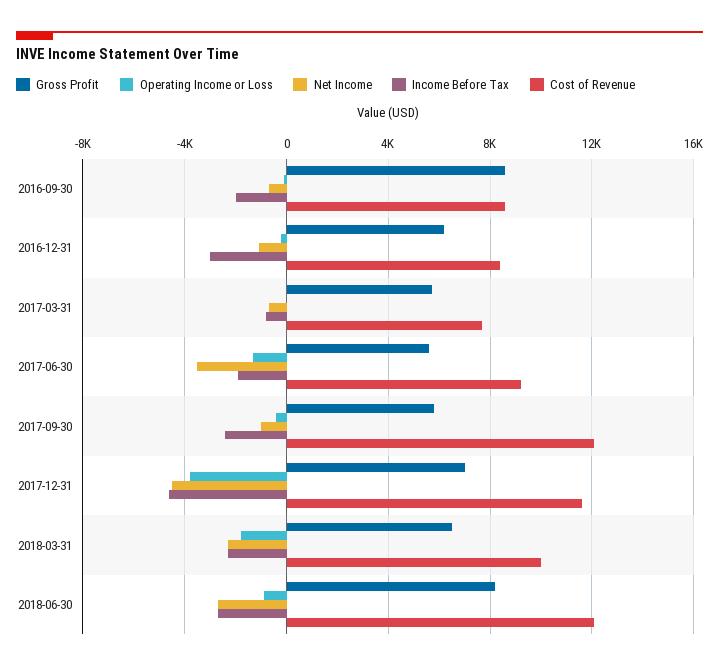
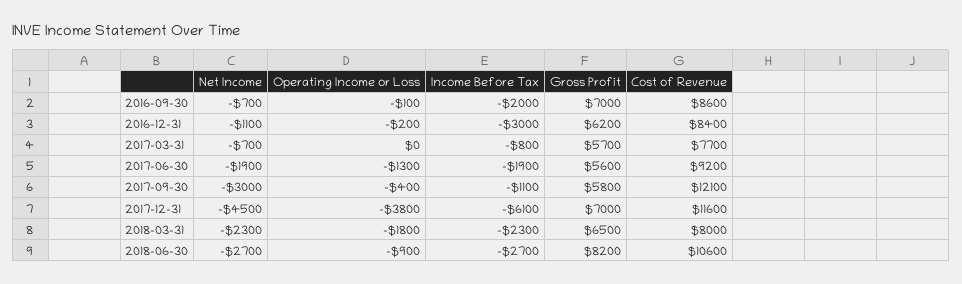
  {
    "Gross Profit": {
-     "2016-09-30": 8500,
+     "2016-09-30": 7000,
      "2016-12-31": 6200,
      "2017-03-31": 5700,
      "2017-06-30": 5600,
      "2017-09-30": 5800,
      "2017-12-31": 7000,
      "2018-03-31": 6500,
      "2018-06-30": 8200
    },
    "Operating Income or Loss": {
      "2016-09-30": -100,
      "2016-12-31": -200,
      "2017-03-31": 0,
      "2017-06-30": -1300,
      "2017-09-30": -400,
      "2017-12-31": -3800,
      "2018-03-31": -1800,
      "2018-06-30": -900
    },
    "Net Income": {
      "2016-09-30": -700,
      "2016-12-31": -1100,
      "2017-03-31": -700,
-     "2017-06-30": -3500,
+     "2017-06-30": -1900,
-     "2017-09-30": -1000,
+     "2017-09-30": -3000,
      "2017-12-31": -4500,
      "2018-03-31": -2300,
      "2018-06-30": -2700
    },
    "Income Before Tax": {
      "2016-09-30": -2000,
      "2016-12-31": -3000,
      "2017-03-31": -800,
      "2017-06-30": -1900,
-     "2017-09-30": -2500,
+     "2017-09-30": -1100,
-     "2017-12-31": -4500,
+     "2017-12-31": -6100,
      "2018-03-31": -2300,
      "2018-06-30": -2700
    },
    "Cost of Revenue": {
      "2016-09-30": 8600,
      "2016-12-31": 8400,
      "2017-03-31": 7700,
      "2017-06-30": 9200,
      "2017-09-30": 12100,
      "2017-12-31": 11600,
-     "2018-03-31": 10000,
+     "2018-03-31": 8000,
-     "2018-06-30": 12000
+     "2018-06-30": 10600
    }
  }

